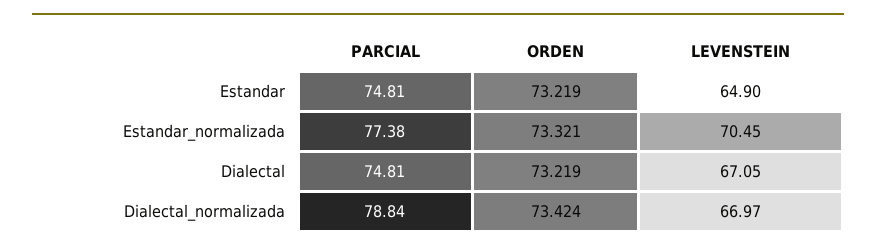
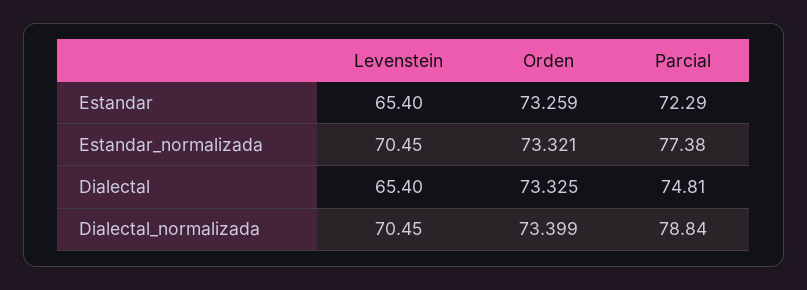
  {
    "PARCIAL": {
-     "Estandar": 74.81,
+     "Estandar": 72.29,
      "Estandar_normalizada": 77.38,
      "Dialectal": 74.81,
      "Dialectal_normalizada": 78.84
    },
    "ORDEN": {
-     "Estandar": 73.219,
+     "Estandar": 73.259,
      "Estandar_normalizada": 73.321,
-     "Dialectal": 73.219,
+     "Dialectal": 73.325,
-     "Dialectal_normalizada": 73.424
+     "Dialectal_normalizada": 73.399
    },
    "LEVENSTEIN": {
-     "Estandar": 64.9,
+     "Estandar": 65.4,
      "Estandar_normalizada": 70.45,
-     "Dialectal": 67.05,
+     "Dialectal": 65.4,
-     "Dialectal_normalizada": 66.97
+     "Dialectal_normalizada": 70.45
    }
  }

